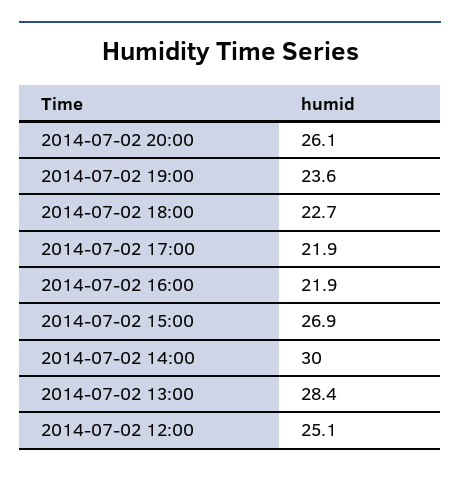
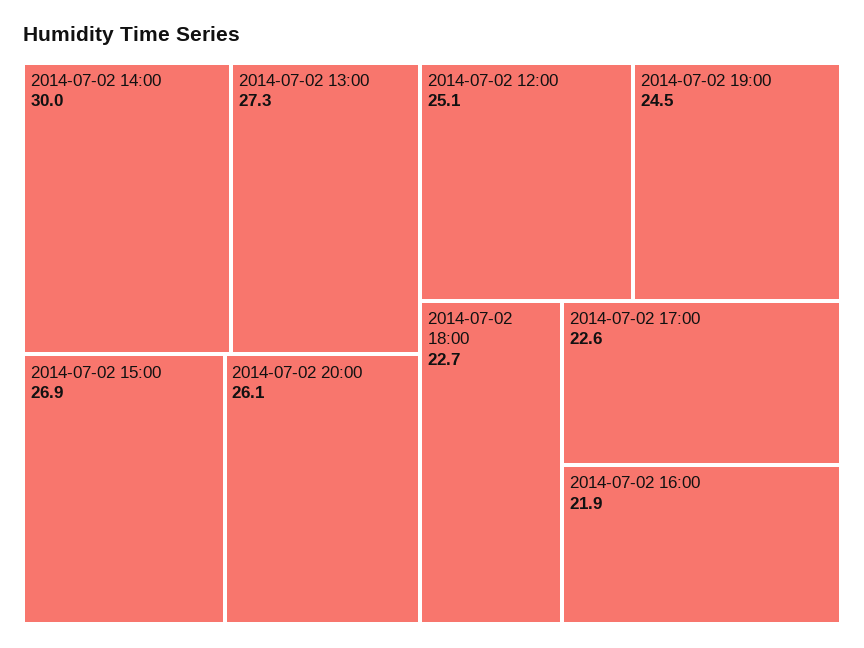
  {
    "2014-07-02 20:00": 26.1,
-   "2014-07-02 19:00": 23.6,
+   "2014-07-02 19:00": 24.5,
    "2014-07-02 18:00": 22.7,
-   "2014-07-02 17:00": 21.9,
+   "2014-07-02 17:00": 22.6,
    "2014-07-02 16:00": 21.9,
    "2014-07-02 15:00": 26.9,
    "2014-07-02 14:00": 30,
-   "2014-07-02 13:00": 28.4,
+   "2014-07-02 13:00": 27.3,
    "2014-07-02 12:00": 25.1
  }

